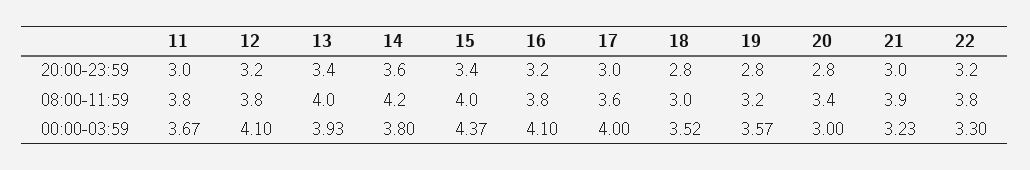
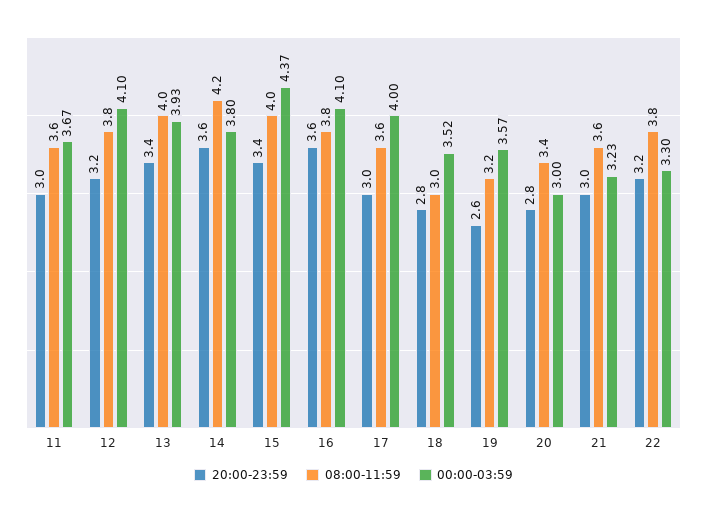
  {
    "20:00-23:59": {
      "11": 3,
      "12": 3.2,
      "13": 3.4,
      "14": 3.6,
      "15": 3.4,
-     "16": 3.2,
+     "16": 3.6,
      "17": 3,
      "18": 2.8,
-     "19": 2.8,
+     "19": 2.6,
      "20": 2.8,
      "21": 3,
      "22": 3.2
    },
    "08:00-11:59": {
-     "11": 3.8,
+     "11": 3.6,
      "12": 3.8,
      "13": 4,
      "14": 4.2,
      "15": 4,
      "16": 3.8,
      "17": 3.6,
      "18": 3,
      "19": 3.2,
      "20": 3.4,
-     "21": 3.9,
+     "21": 3.6,
      "22": 3.8
    },
    "00:00-03:59": {
      "11": 3.67,
      "12": 4.1,
      "13": 3.93,
      "14": 3.8,
      "15": 4.37,
      "16": 4.1,
      "17": 4,
      "18": 3.52,
      "19": 3.57,
      "20": 3,
      "21": 3.23,
      "22": 3.3
    }
  }

